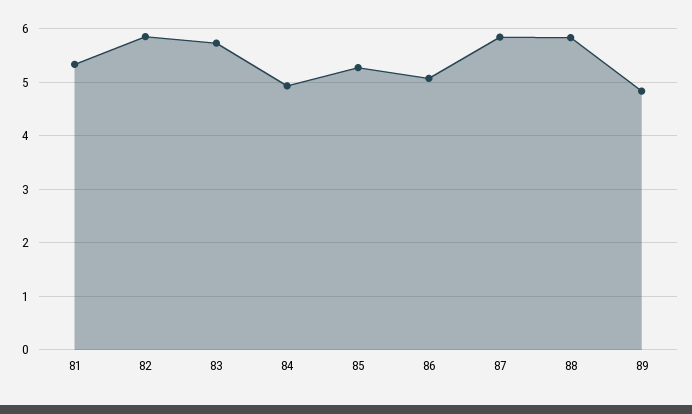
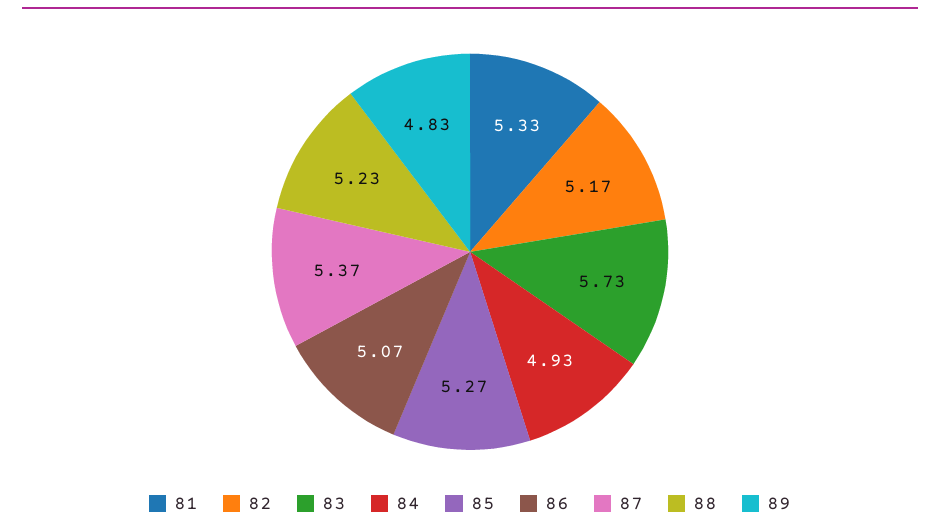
  {
    "81": 5.33,
-   "82": 5.8,
+   "82": 5.17,
    "83": 5.73,
    "84": 4.93,
    "85": 5.27,
    "86": 5.07,
-   "87": 5.8,
+   "87": 5.37,
-   "88": 5.8,
+   "88": 5.23,
    "89": 4.83
  }

